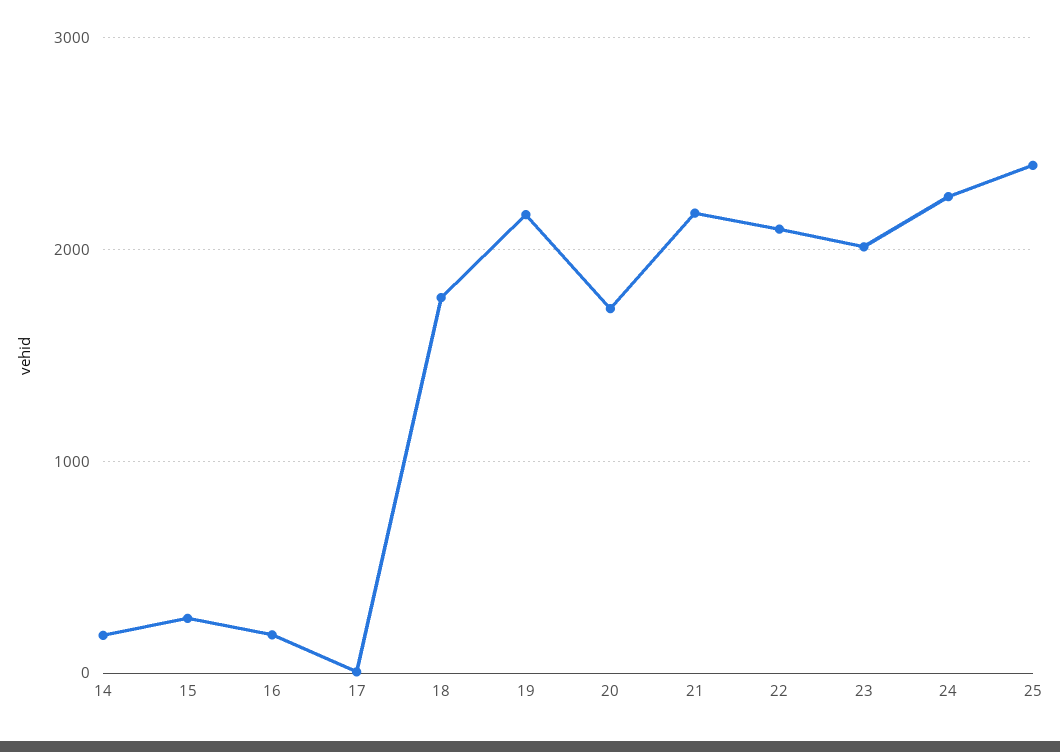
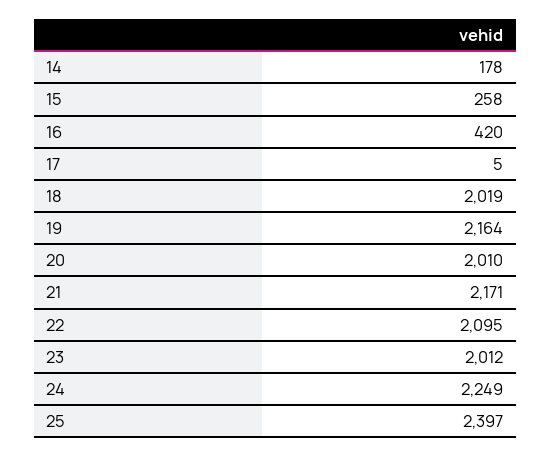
  {
    "14": 178,
    "15": 258,
-   "16": 200,
+   "16": 420,
    "17": 5,
-   "18": 1800,
+   "18": 2019,
    "19": 2164,
-   "20": 1700,
+   "20": 2010,
    "21": 2171,
    "22": 2095,
    "23": 2012,
    "24": 2249,
    "25": 2397
  }

